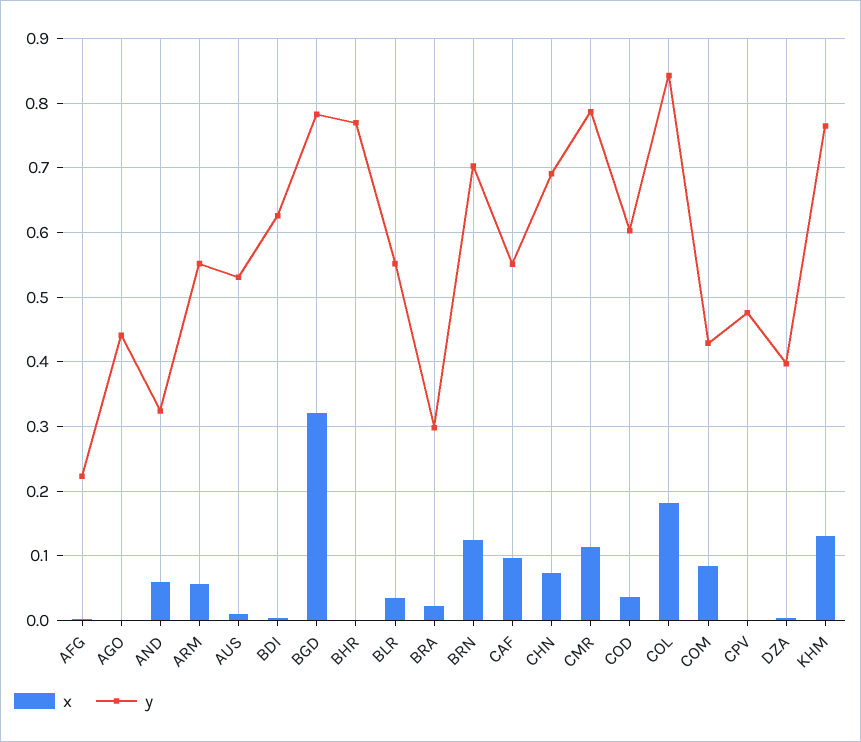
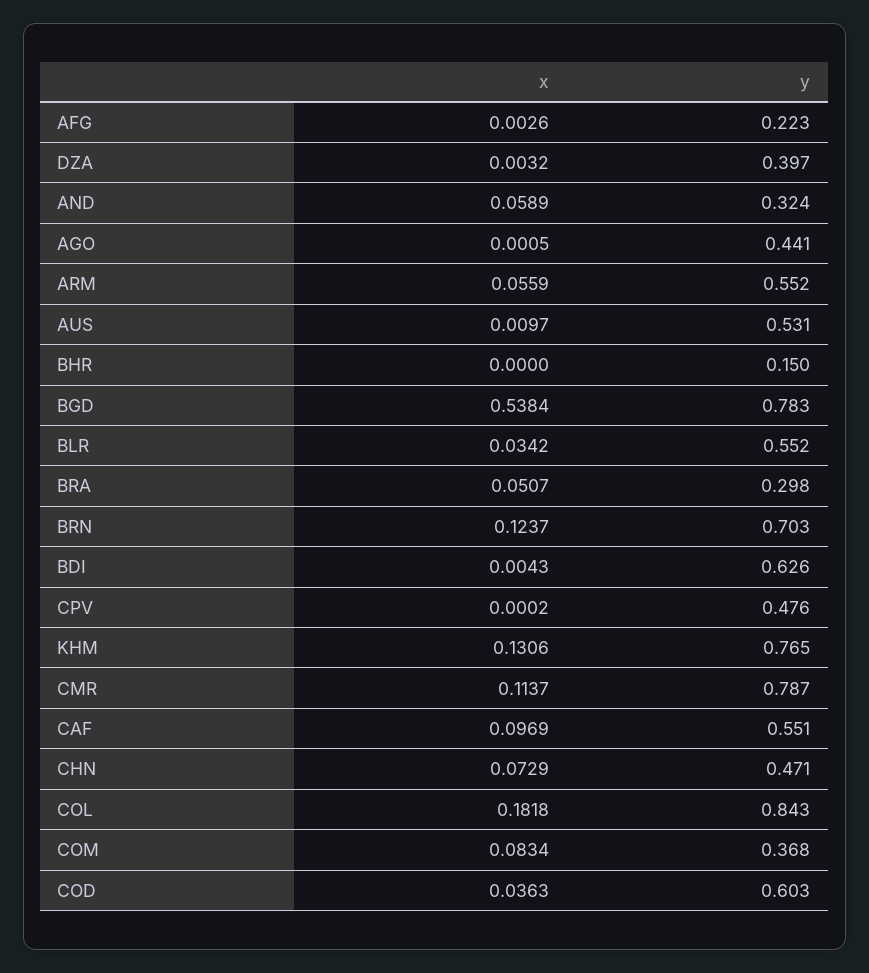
  {
    "x": {
      "AFG": 0.0026,
      "AGO": 0.0005,
      "AND": 0.0589,
      "ARM": 0.0559,
      "AUS": 0.0097,
      "BDI": 0.0043,
-     "BGD": 0.32,
+     "BGD": 0.5384,
      "BHR": 0,
      "BLR": 0.0342,
-     "BRA": 0.02,
+     "BRA": 0.0507,
      "BRN": 0.1237,
      "CAF": 0.0969,
      "CHN": 0.0729,
      "CMR": 0.1137,
      "COD": 0.0363,
      "COL": 0.1818,
      "COM": 0.0834,
      "CPV": 0.0002,
      "DZA": 0.0032,
      "KHM": 0.1306
    },
    "y": {
      "AFG": 0.223,
      "AGO": 0.441,
      "AND": 0.324,
      "ARM": 0.552,
      "AUS": 0.531,
      "BDI": 0.626,
      "BGD": 0.783,
-     "BHR": 0.77,
+     "BHR": 0.15,
      "BLR": 0.552,
      "BRA": 0.298,
      "BRN": 0.703,
      "CAF": 0.551,
-     "CHN": 0.69,
+     "CHN": 0.471,
      "CMR": 0.787,
      "COD": 0.603,
      "COL": 0.843,
-     "COM": 0.43,
+     "COM": 0.368,
      "CPV": 0.476,
      "DZA": 0.397,
      "KHM": 0.765
    }
  }

